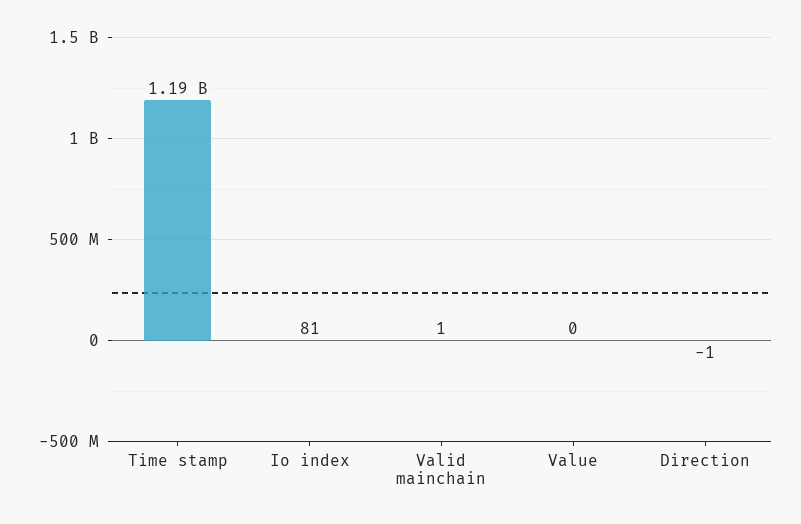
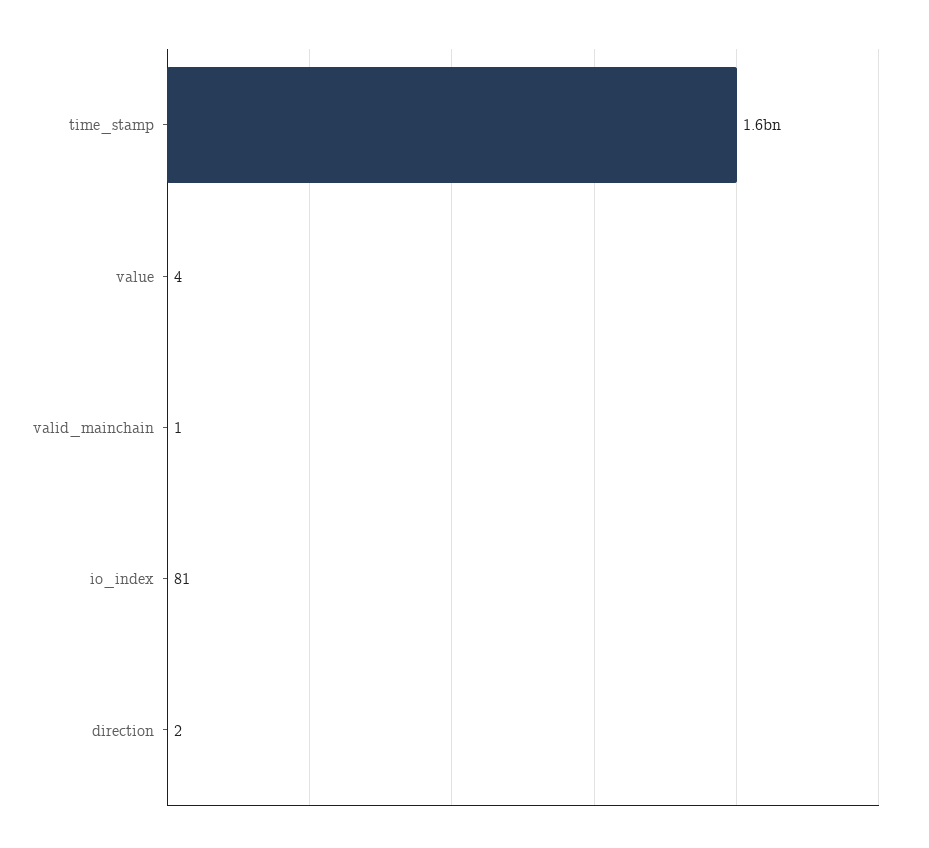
  {
-   "Time stamp": 1190000000,
+   "Time stamp": 1600000000,
    "Io index": 81,
    "Valid mainchain": 1,
-   "Value": 0,
+   "Value": 4,
-   "Direction": -1
+   "Direction": 2
  }

